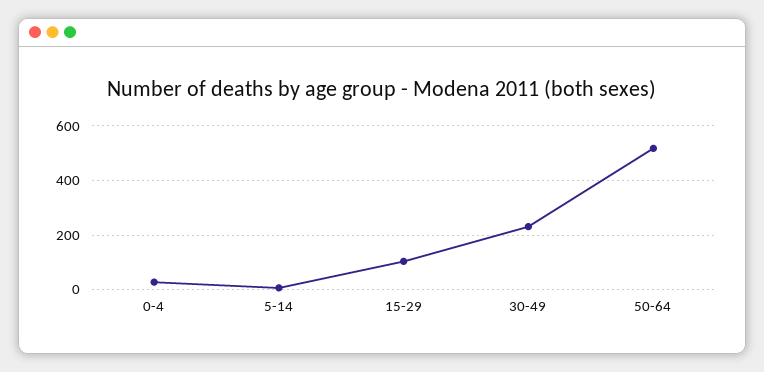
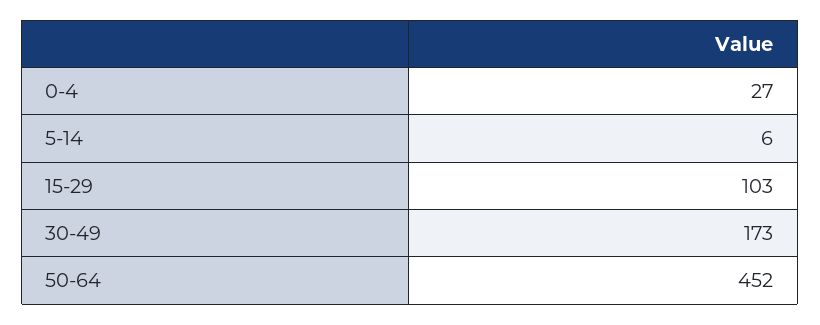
  {
    "0-4": 27,
    "5-14": 6,
    "15-29": 103,
-   "30-49": 225,
+   "30-49": 173,
-   "50-64": 525
+   "50-64": 452
  }

